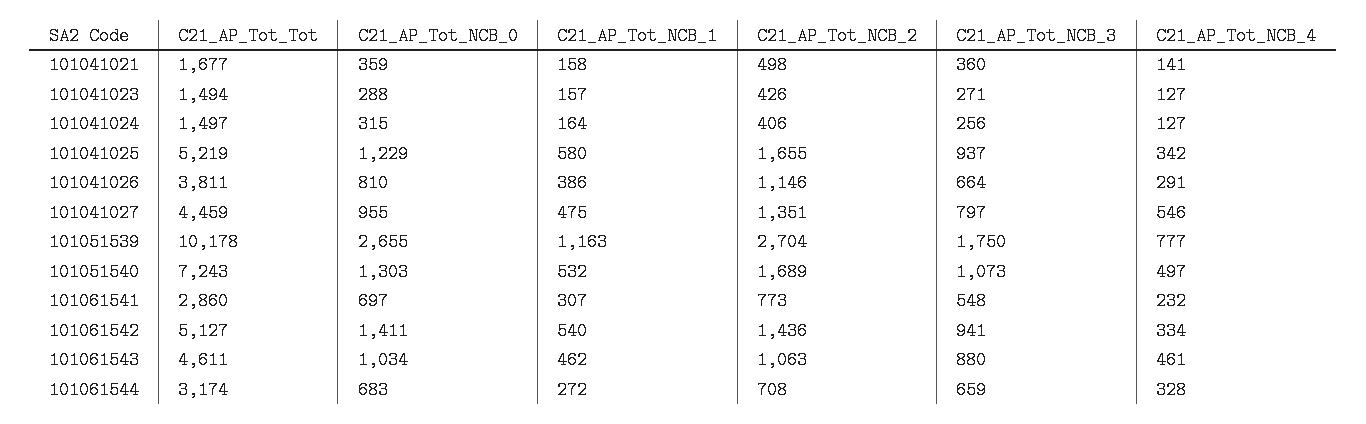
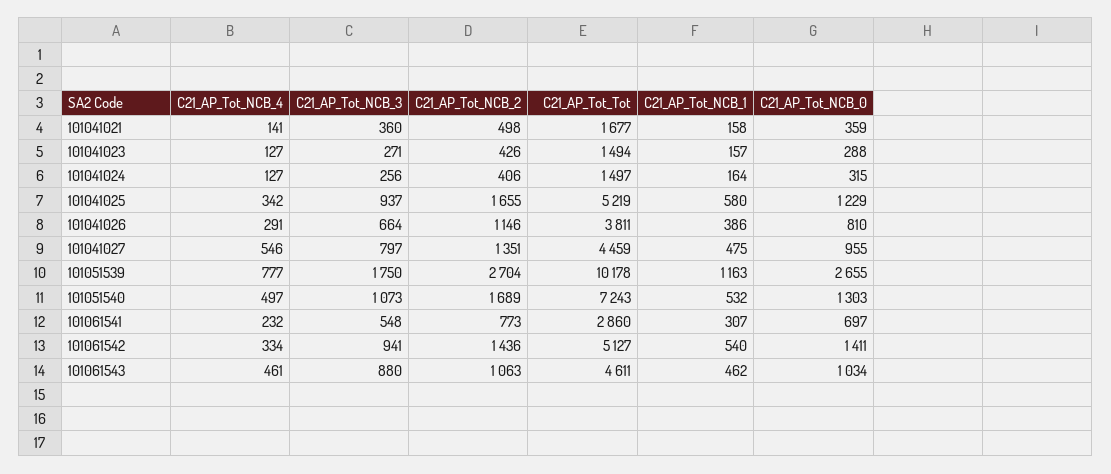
  {
    "C21_AP_Tot_Tot": {
      "101041021": 1677,
      "101041023": 1494,
      "101041024": 1497,
      "101041025": 5219,
      "101041026": 3811,
      "101041027": 4459,
      "101051539": 10178,
      "101051540": 7243,
      "101061541": 2860,
      "101061542": 5127,
-     "101061543": 4611,
+     "101061543": 4611
-     "101061544": 3174
    },
    "C21_AP_Tot_NCB_0": {
      "101041021": 359,
      "101041023": 288,
      "101041024": 315,
      "101041025": 1229,
      "101041026": 810,
      "101041027": 955,
      "101051539": 2655,
      "101051540": 1303,
      "101061541": 697,
      "101061542": 1411,
-     "101061543": 1034,
+     "101061543": 1034
-     "101061544": 683
    },
    "C21_AP_Tot_NCB_1": {
      "101041021": 158,
      "101041023": 157,
      "101041024": 164,
      "101041025": 580,
      "101041026": 386,
      "101041027": 475,
      "101051539": 1163,
      "101051540": 532,
      "101061541": 307,
      "101061542": 540,
-     "101061543": 462,
+     "101061543": 462
-     "101061544": 272
    },
    "C21_AP_Tot_NCB_2": {
      "101041021": 498,
      "101041023": 426,
      "101041024": 406,
      "101041025": 1655,
      "101041026": 1146,
      "101041027": 1351,
      "101051539": 2704,
      "101051540": 1689,
      "101061541": 773,
      "101061542": 1436,
-     "101061543": 1063,
+     "101061543": 1063
-     "101061544": 708
    },
    "C21_AP_Tot_NCB_3": {
      "101041021": 360,
      "101041023": 271,
      "101041024": 256,
      "101041025": 937,
      "101041026": 664,
      "101041027": 797,
      "101051539": 1750,
      "101051540": 1073,
      "101061541": 548,
      "101061542": 941,
-     "101061543": 880,
+     "101061543": 880
-     "101061544": 659
    },
    "C21_AP_Tot_NCB_4": {
      "101041021": 141,
      "101041023": 127,
      "101041024": 127,
      "101041025": 342,
      "101041026": 291,
      "101041027": 546,
      "101051539": 777,
      "101051540": 497,
      "101061541": 232,
      "101061542": 334,
-     "101061543": 461,
+     "101061543": 461
-     "101061544": 328
    }
  }

